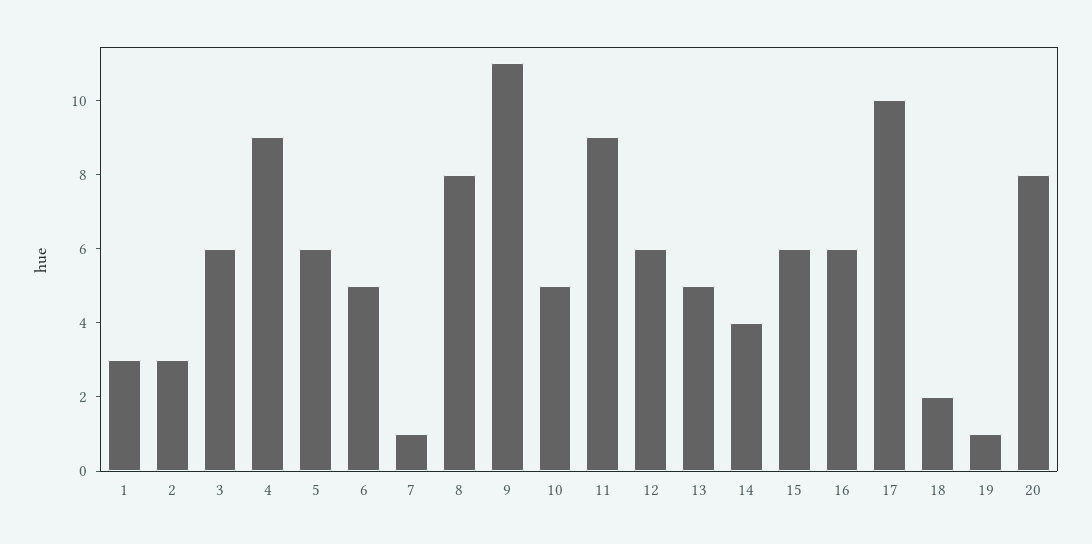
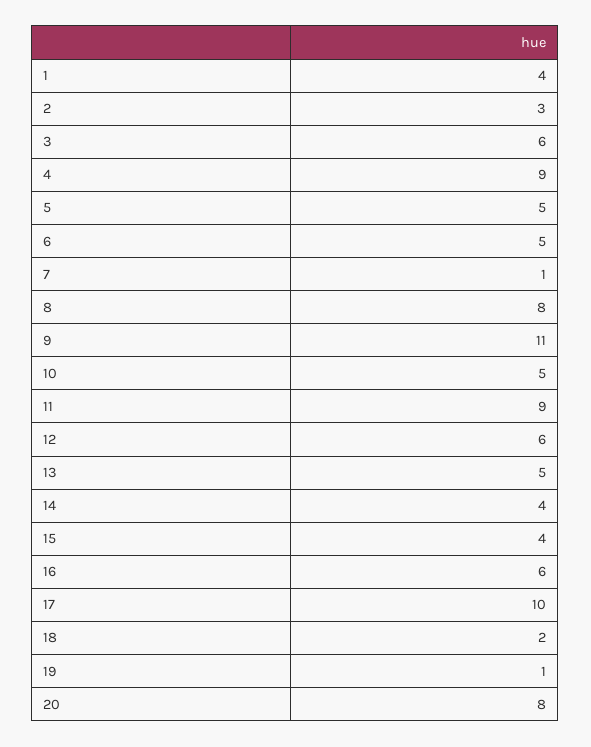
  {
-   "1": 3,
+   "1": 4,
    "2": 3,
    "3": 6,
    "4": 9,
-   "5": 6,
+   "5": 5,
    "6": 5,
    "7": 1,
    "8": 8,
    "9": 11,
    "10": 5,
    "11": 9,
    "12": 6,
    "13": 5,
    "14": 4,
-   "15": 6,
+   "15": 4,
    "16": 6,
    "17": 10,
    "18": 2,
    "19": 1,
    "20": 8
  }

